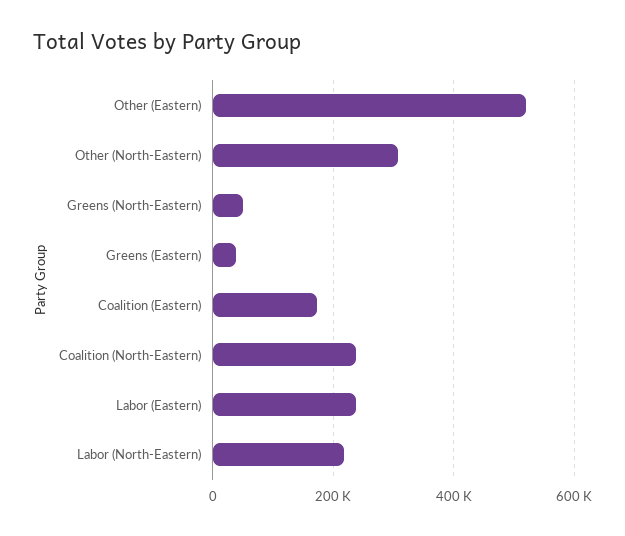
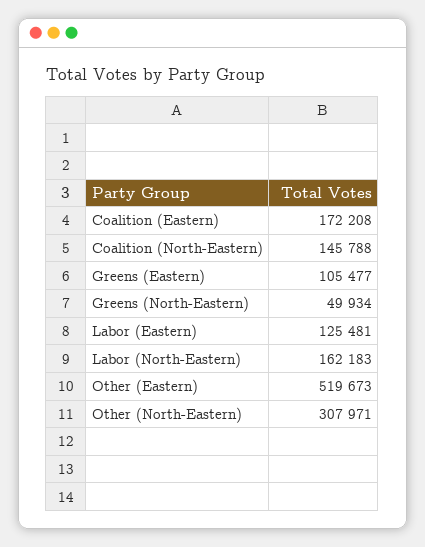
  {
    "Other (Eastern)": 519673,
    "Other (North-Eastern)": 307971,
    "Greens (North-Eastern)": 49934,
-   "Greens (Eastern)": 40000,
+   "Greens (Eastern)": 105477,
    "Coalition (Eastern)": 172208,
-   "Coalition (North-Eastern)": 240000,
+   "Coalition (North-Eastern)": 145788,
-   "Labor (Eastern)": 240000,
+   "Labor (Eastern)": 125481,
-   "Labor (North-Eastern)": 220000
+   "Labor (North-Eastern)": 162183
  }

